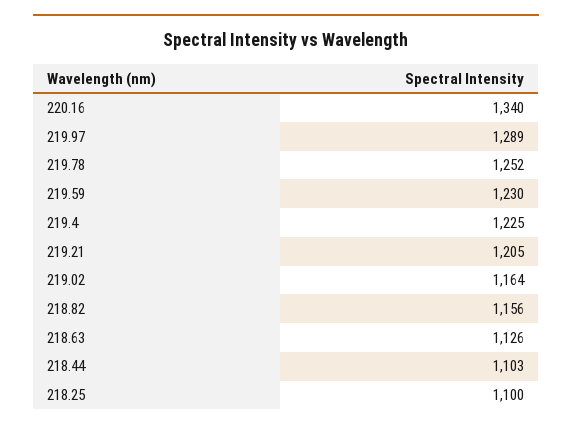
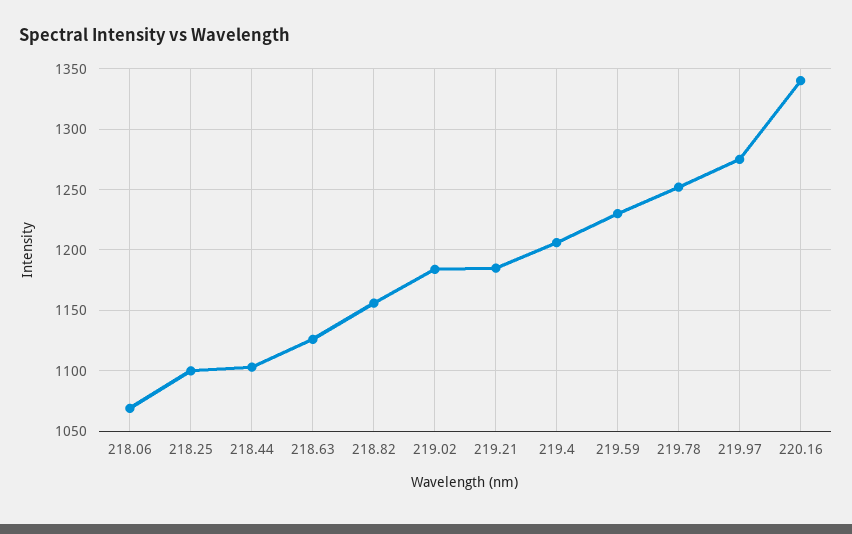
  {
    "220.16": 1340,
-   "219.97": 1289,
+   "219.97": 1275,
    "219.78": 1252,
    "219.59": 1230,
-   "219.4": 1225,
+   "219.4": 1205,
-   "219.21": 1205,
+   "219.21": 1185,
-   "219.02": 1164,
+   "219.02": 1185,
    "218.82": 1156,
    "218.63": 1126,
    "218.44": 1103,
-   "218.25": 1100
+   "218.25": 1100,
+   "218.06": 1070
  }

